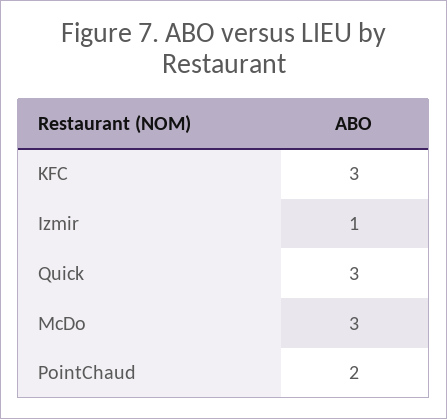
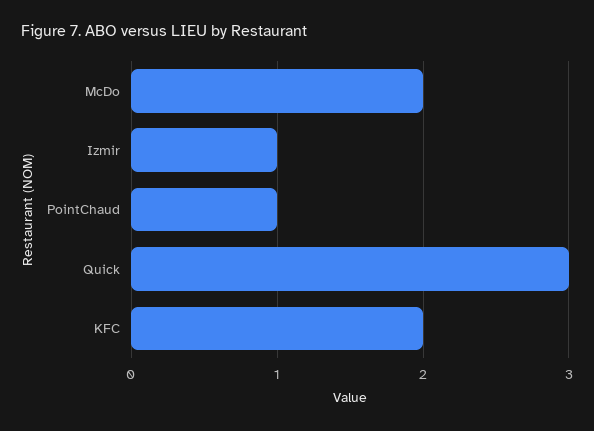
  {
-   "KFC": 3,
+   "KFC": 2,
    "Izmir": 1,
    "Quick": 3,
-   "McDo": 3,
+   "McDo": 2,
-   "PointChaud": 2
+   "PointChaud": 1
  }

